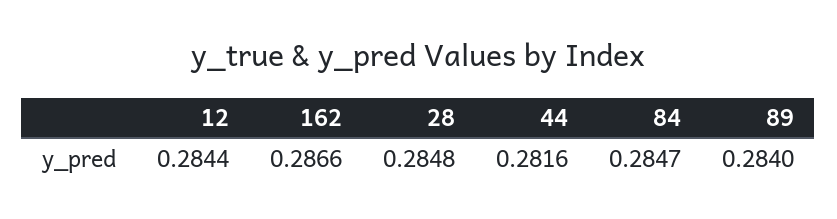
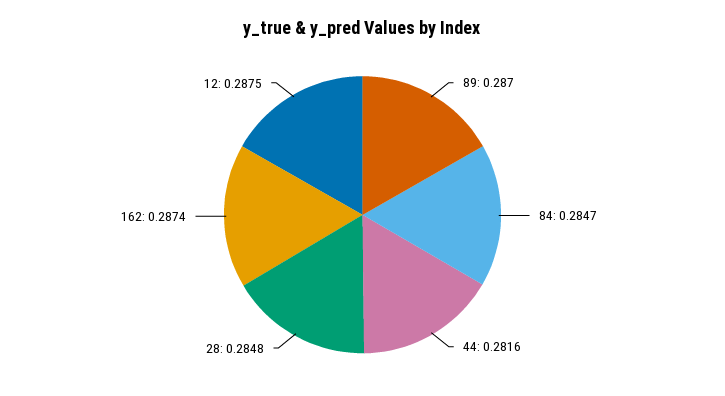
  {
-   "12": 0.2844,
+   "12": 0.2875,
-   "162": 0.2866,
+   "162": 0.2874,
    "28": 0.2848,
    "44": 0.2816,
    "84": 0.2847,
-   "89": 0.284
+   "89": 0.287
  }

